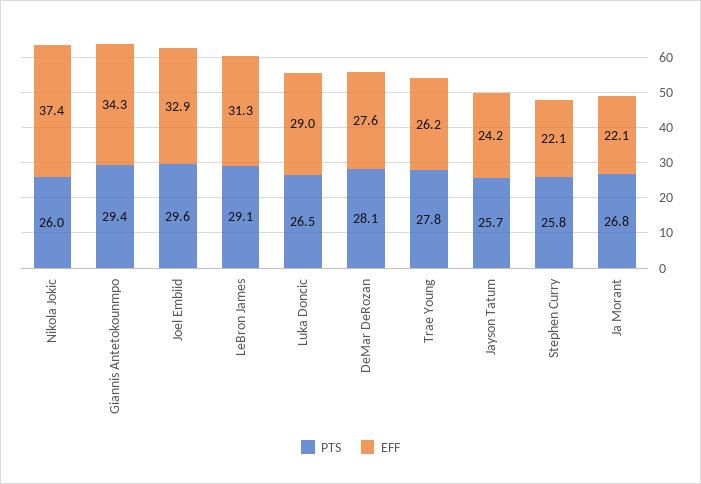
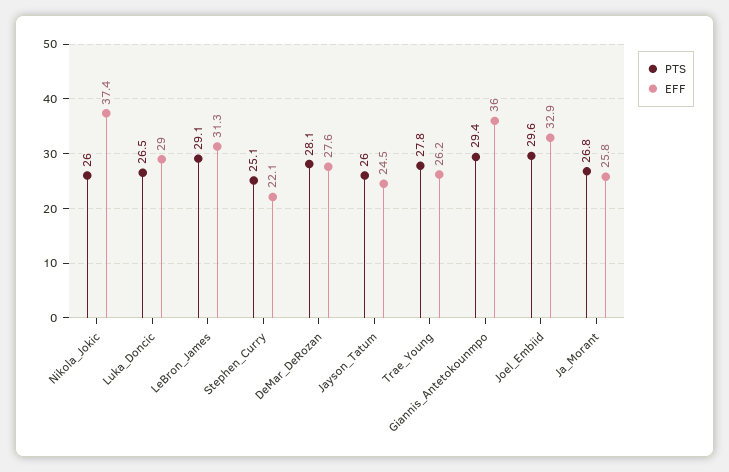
  {
    "PTS": {
      "Nikola Jokic": 26,
      "Giannis Antetokounmpo": 29.4,
      "Joel Embiid": 29.6,
      "LeBron James": 29.1,
      "Luka Doncic": 26.5,
      "DeMar DeRozan": 28.1,
      "Trae Young": 27.8,
-     "Jayson Tatum": 25.7,
+     "Jayson Tatum": 26,
-     "Stephen Curry": 25.8,
+     "Stephen Curry": 25.1,
      "Ja Morant": 26.8
    },
    "EFF": {
      "Nikola Jokic": 37.4,
-     "Giannis Antetokounmpo": 34.3,
+     "Giannis Antetokounmpo": 36,
      "Joel Embiid": 32.9,
      "LeBron James": 31.3,
      "Luka Doncic": 29,
      "DeMar DeRozan": 27.6,
      "Trae Young": 26.2,
-     "Jayson Tatum": 24.2,
+     "Jayson Tatum": 24.5,
      "Stephen Curry": 22.1,
-     "Ja Morant": 22.1
+     "Ja Morant": 25.8
    }
  }

